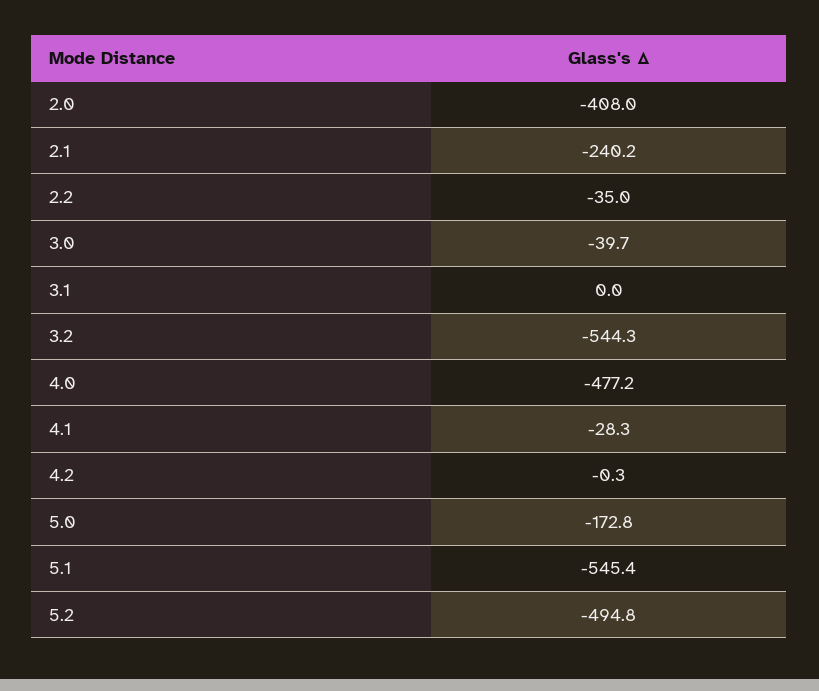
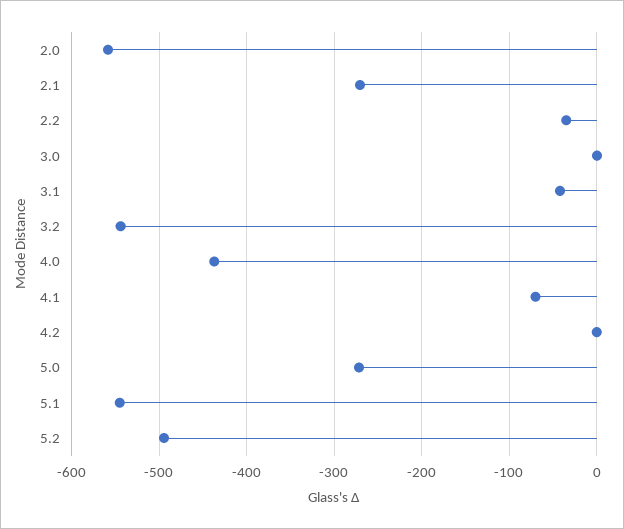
  {
-   "2.0": -408,
+   "2.0": -560,
-   "2.1": -240.2,
+   "2.1": -270,
    "2.2": -35,
-   "3.0": -39.7,
+   "3.0": 0,
-   "3.1": 0,
+   "3.1": -40,
    "3.2": -544.3,
-   "4.0": -477.2,
+   "4.0": -440,
-   "4.1": -28.3,
+   "4.1": -70,
    "4.2": -0.3,
-   "5.0": -172.8,
+   "5.0": -270,
    "5.1": -545.4,
    "5.2": -494.8
  }

